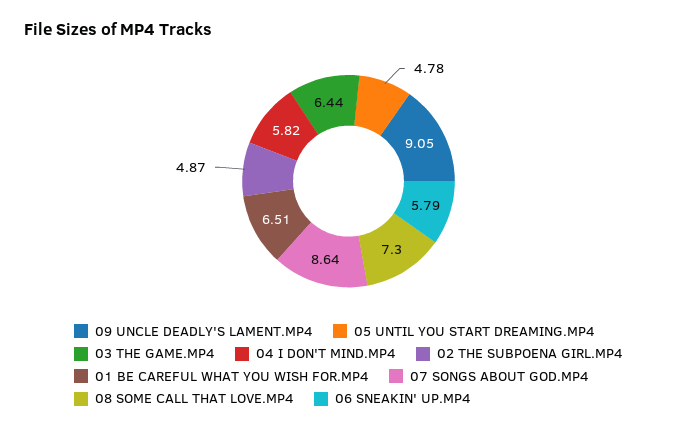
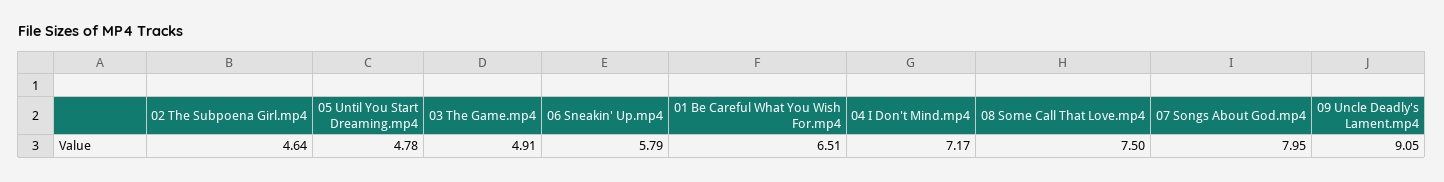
  {
    "09 UNCLE DEADLY'S LAMENT.MP4": 9.05,
    "05 UNTIL YOU START DREAMING.MP4": 4.78,
-   "03 THE GAME.MP4": 6.44,
+   "03 THE GAME.MP4": 4.91,
-   "04 I DON'T MIND.MP4": 5.82,
+   "04 I DON'T MIND.MP4": 7.17,
-   "02 THE SUBPOENA GIRL.MP4": 4.87,
+   "02 THE SUBPOENA GIRL.MP4": 4.64,
    "01 BE CAREFUL WHAT YOU WISH FOR.MP4": 6.51,
-   "07 SONGS ABOUT GOD.MP4": 8.64,
+   "07 SONGS ABOUT GOD.MP4": 7.95,
-   "08 SOME CALL THAT LOVE.MP4": 7.3,
+   "08 SOME CALL THAT LOVE.MP4": 7.5,
    "06 SNEAKIN' UP.MP4": 5.79
  }

